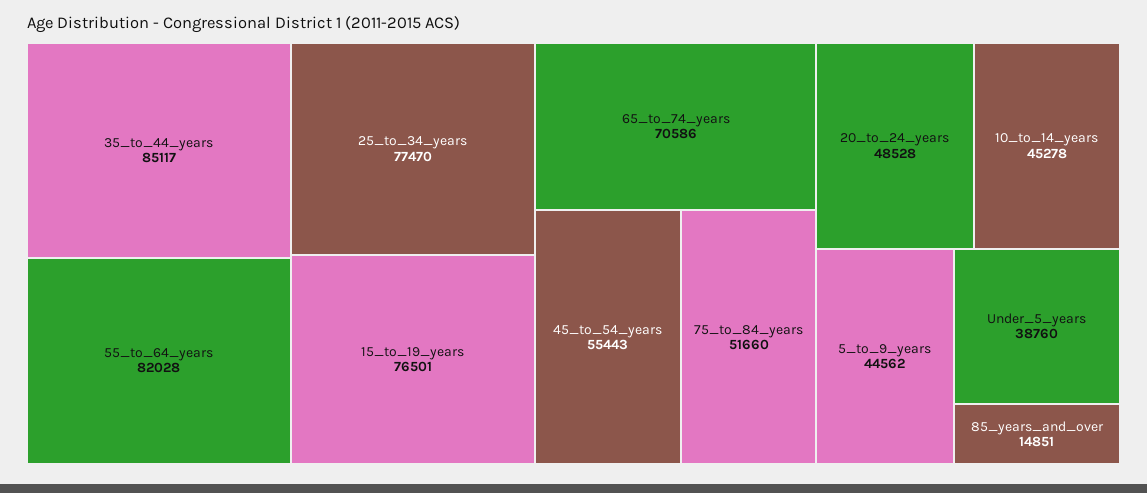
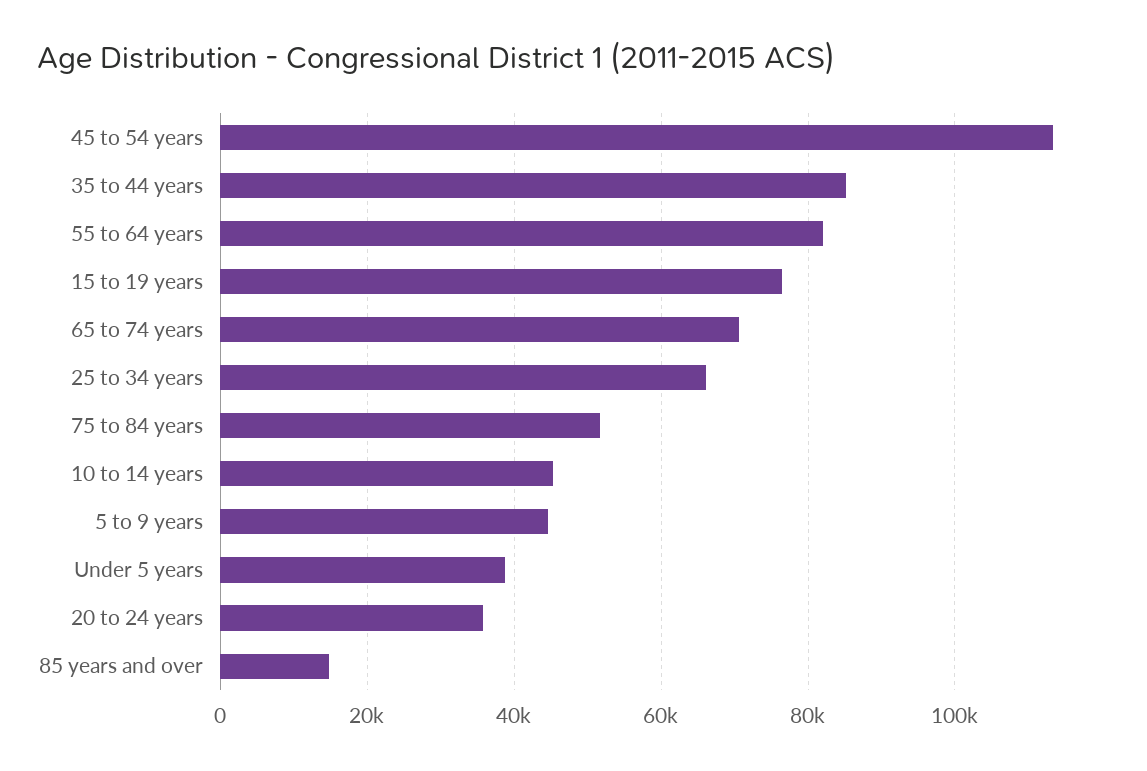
  {
    "35_to_44_years": 85117,
    "55_to_64_years": 82028,
-   "25_to_34_years": 77470,
+   "25_to_34_years": 66000,
    "15_to_19_years": 76501,
    "65_to_74_years": 70586,
-   "45_to_54_years": 55443,
+   "45_to_54_years": 114000,
    "75_to_84_years": 51660,
-   "20_to_24_years": 48528,
+   "20_to_24_years": 36000,
    "10_to_14_years": 45278,
    "5_to_9_years": 44562,
    "Under_5_years": 38760,
    "85_years_and_over": 14851
  }

